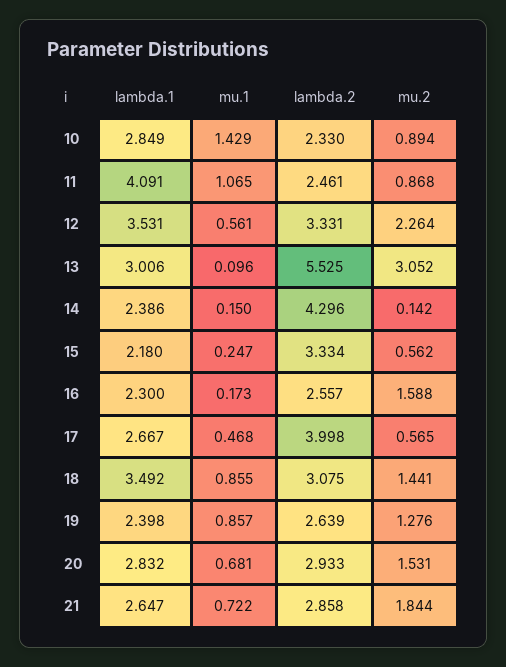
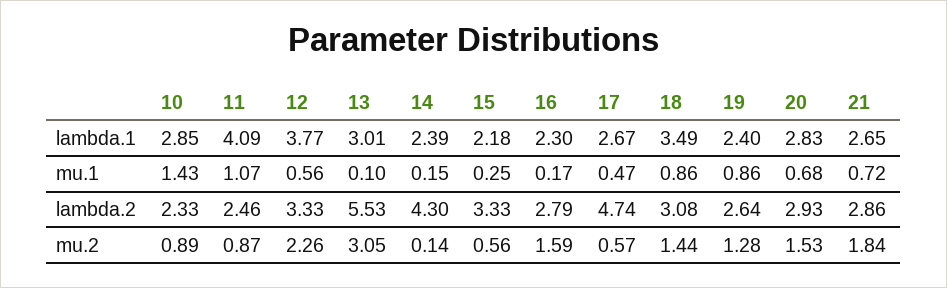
  {
    "lambda.1": {
      "10": 2.849,
      "11": 4.091,
-     "12": 3.531,
+     "12": 3.77,
      "13": 3.006,
      "14": 2.386,
      "15": 2.18,
      "16": 2.3,
      "17": 2.667,
      "18": 3.492,
      "19": 2.398,
      "20": 2.832,
      "21": 2.647
    },
    "mu.1": {
      "10": 1.429,
      "11": 1.065,
      "12": 0.561,
      "13": 0.096,
      "14": 0.15,
      "15": 0.247,
      "16": 0.173,
      "17": 0.468,
      "18": 0.855,
      "19": 0.857,
      "20": 0.681,
      "21": 0.722
    },
    "lambda.2": {
      "10": 2.33,
      "11": 2.461,
      "12": 3.331,
      "13": 5.525,
      "14": 4.296,
      "15": 3.334,
-     "16": 2.557,
+     "16": 2.79,
-     "17": 3.998,
+     "17": 4.74,
      "18": 3.075,
      "19": 2.639,
      "20": 2.933,
      "21": 2.858
    },
    "mu.2": {
      "10": 0.894,
      "11": 0.868,
      "12": 2.264,
      "13": 3.052,
      "14": 0.142,
      "15": 0.562,
      "16": 1.588,
      "17": 0.565,
      "18": 1.441,
      "19": 1.276,
      "20": 1.531,
      "21": 1.844
    }
  }

